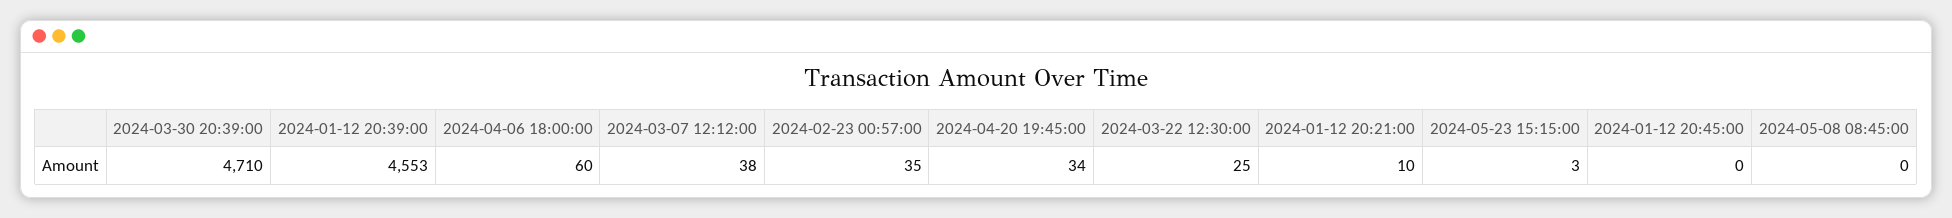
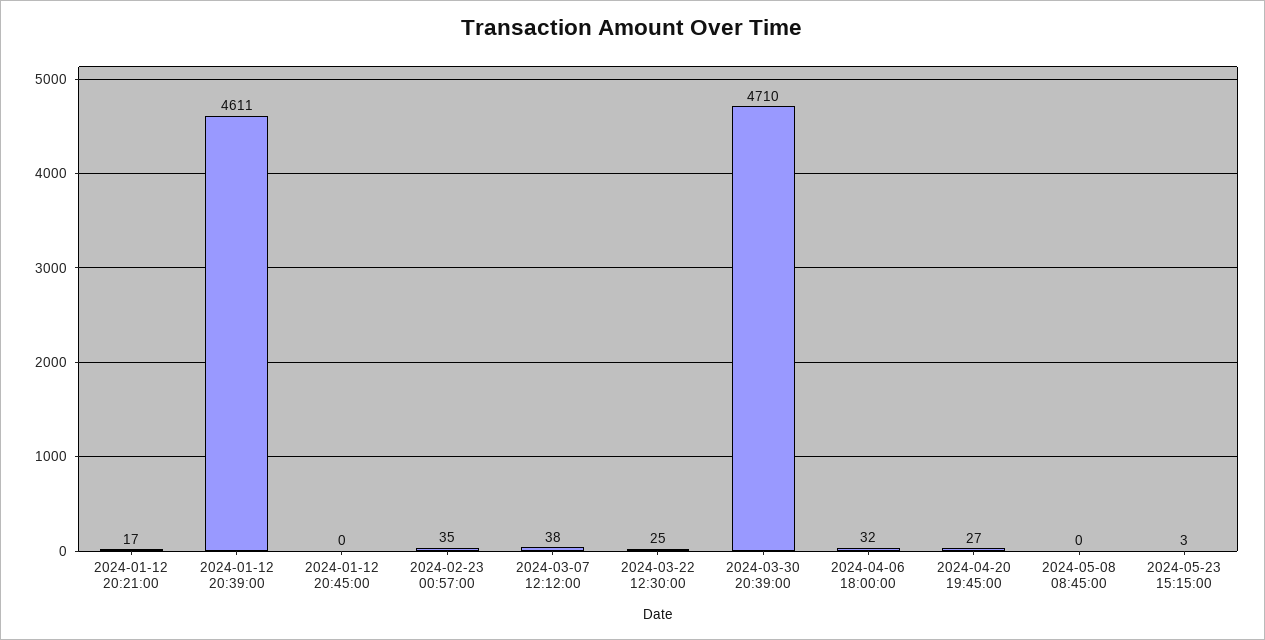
  {
    "2024-03-30 20:39:00": 4710,
-   "2024-01-12 20:39:00": 4553,
+   "2024-01-12 20:39:00": 4611,
-   "2024-04-06 18:00:00": 60,
+   "2024-04-06 18:00:00": 32,
    "2024-03-07 12:12:00": 38,
    "2024-02-23 00:57:00": 35,
-   "2024-04-20 19:45:00": 34,
+   "2024-04-20 19:45:00": 27,
    "2024-03-22 12:30:00": 25,
-   "2024-01-12 20:21:00": 10,
+   "2024-01-12 20:21:00": 17,
    "2024-05-23 15:15:00": 3,
    "2024-01-12 20:45:00": 0,
    "2024-05-08 08:45:00": 0
  }

